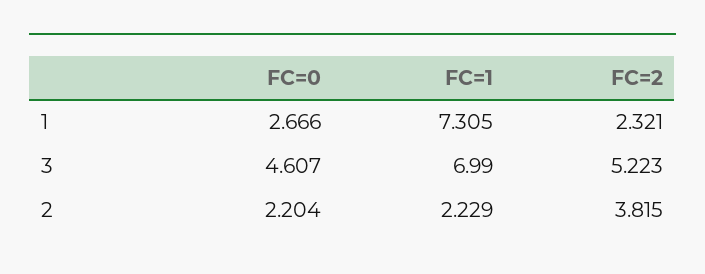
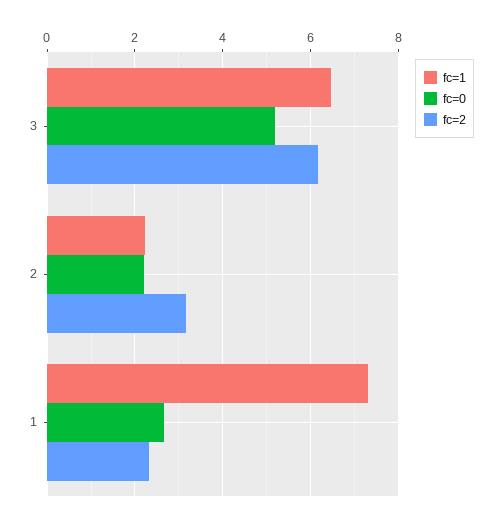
  {
    "FC=0": {
      "1": 2.666,
-     "3": 4.607,
+     "3": 5.2,
      "2": 2.204
    },
    "FC=1": {
      "1": 7.305,
-     "3": 6.99,
+     "3": 6.4,
      "2": 2.229
    },
    "FC=2": {
      "1": 2.321,
-     "3": 5.223,
+     "3": 6.2,
-     "2": 3.815
+     "2": 3.2
    }
  }

